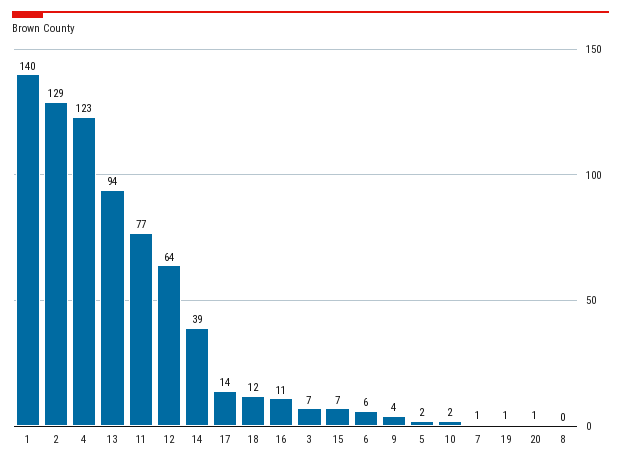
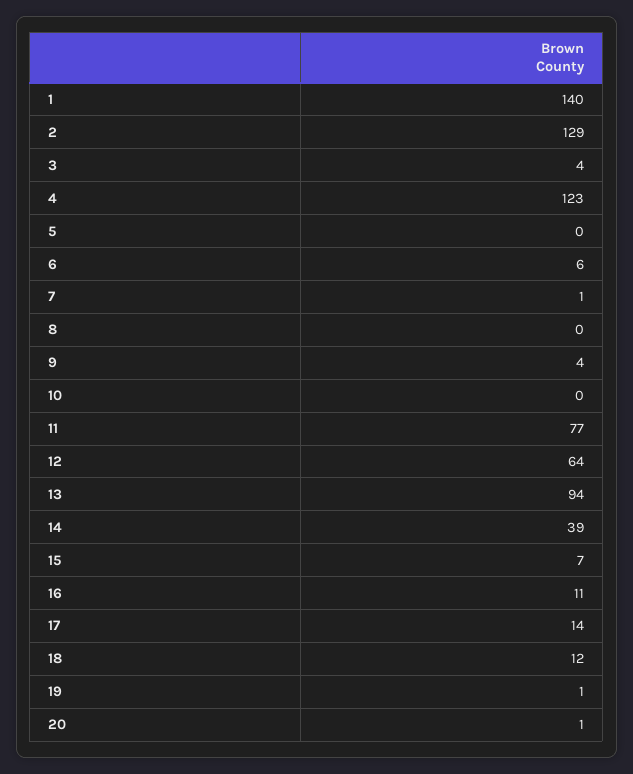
  {
    "1": 140,
    "2": 129,
    "4": 123,
    "13": 94,
    "11": 77,
    "12": 64,
    "14": 39,
    "17": 14,
    "18": 12,
    "16": 11,
-   "3": 7,
+   "3": 4,
    "15": 7,
    "6": 6,
    "9": 4,
-   "5": 2,
+   "5": 0,
-   "10": 2,
+   "10": 0,
    "7": 1,
    "19": 1,
    "20": 1,
    "8": 0
  }

